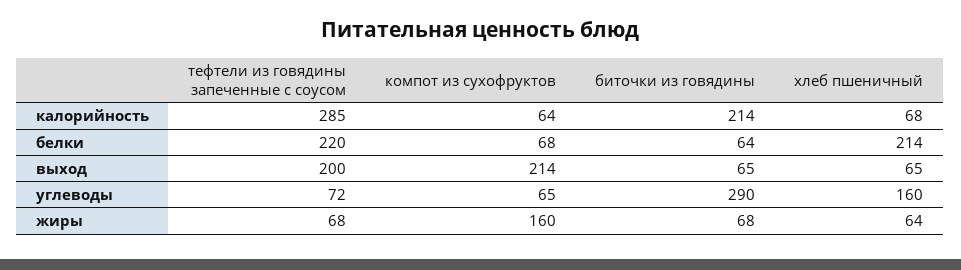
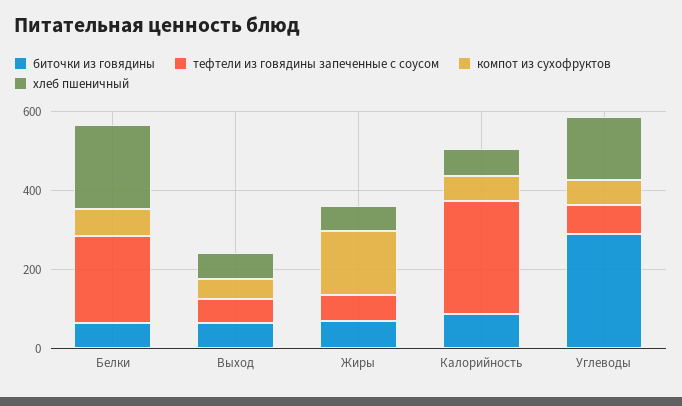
  {
    "тефтели из говядины запеченные с соусом": {
      "калорийность": 285,
      "белки": 220,
-     "выход": 200,
+     "выход": 50,
      "углеводы": 72,
      "жиры": 68
    },
    "компот из сухофруктов": {
      "калорийность": 64,
      "белки": 68,
-     "выход": 214,
+     "выход": 50,
      "углеводы": 65,
      "жиры": 160
    },
    "биточки из говядины": {
-     "калорийность": 214,
+     "калорийность": 100,
      "белки": 64,
      "выход": 65,
      "углеводы": 290,
      "жиры": 68
    },
    "хлеб пшеничный": {
      "калорийность": 68,
      "белки": 214,
      "выход": 65,
      "углеводы": 160,
      "жиры": 64
    }
  }

